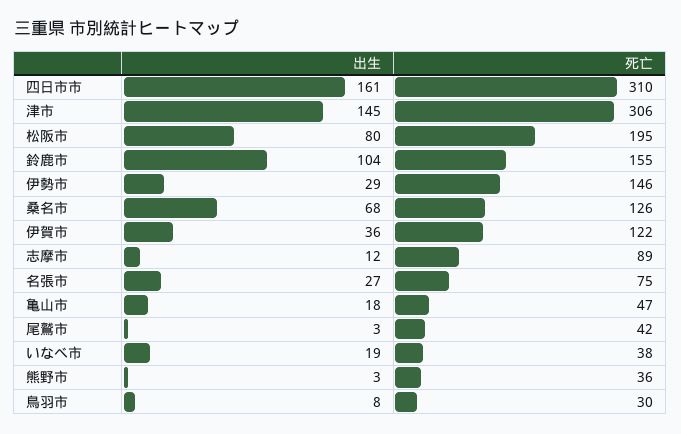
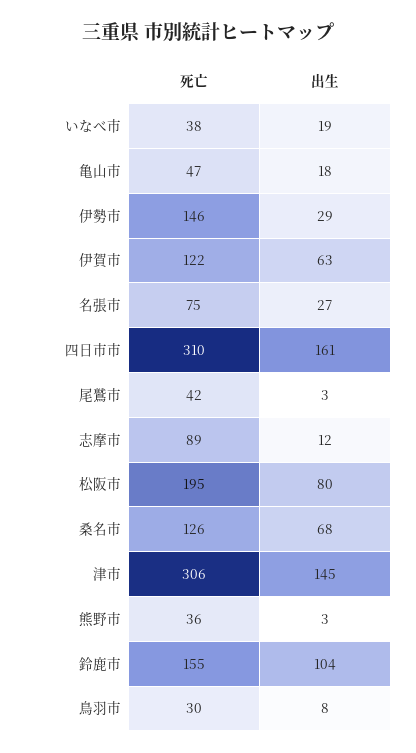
  {
    "出生": {
      "四日市市": 161,
      "津市": 145,
      "松阪市": 80,
      "鈴鹿市": 104,
      "伊勢市": 29,
      "桑名市": 68,
-     "伊賀市": 36,
+     "伊賀市": 63,
      "志摩市": 12,
      "名張市": 27,
      "亀山市": 18,
      "尾鷲市": 3,
      "いなべ市": 19,
      "熊野市": 3,
      "鳥羽市": 8
    },
    "死亡": {
      "四日市市": 310,
      "津市": 306,
      "松阪市": 195,
      "鈴鹿市": 155,
      "伊勢市": 146,
      "桑名市": 126,
      "伊賀市": 122,
      "志摩市": 89,
      "名張市": 75,
      "亀山市": 47,
      "尾鷲市": 42,
      "いなべ市": 38,
      "熊野市": 36,
      "鳥羽市": 30
    }
  }

